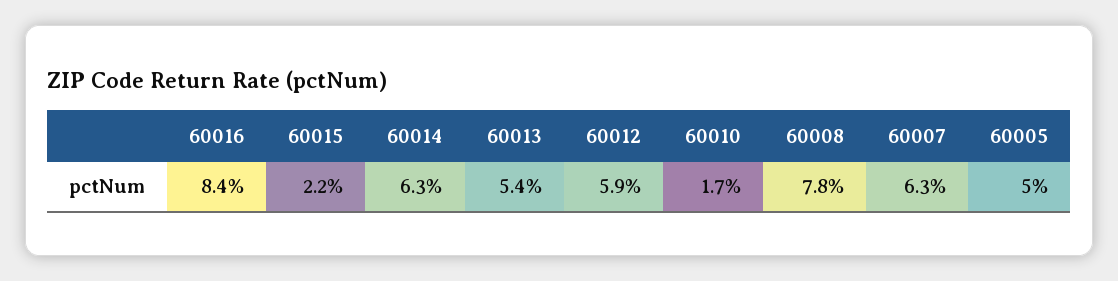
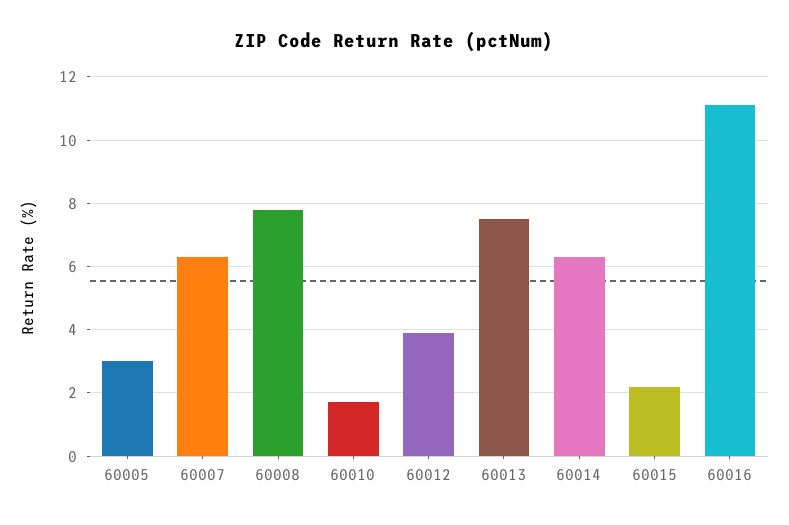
  {
-   "60016": 8.4,
+   "60016": 11,
    "60015": 2.2,
    "60014": 6.3,
-   "60013": 5.4,
+   "60013": 7.5,
-   "60012": 5.9,
+   "60012": 4,
    "60010": 1.7,
    "60008": 7.8,
    "60007": 6.3,
-   "60005": 5
+   "60005": 3
  }

